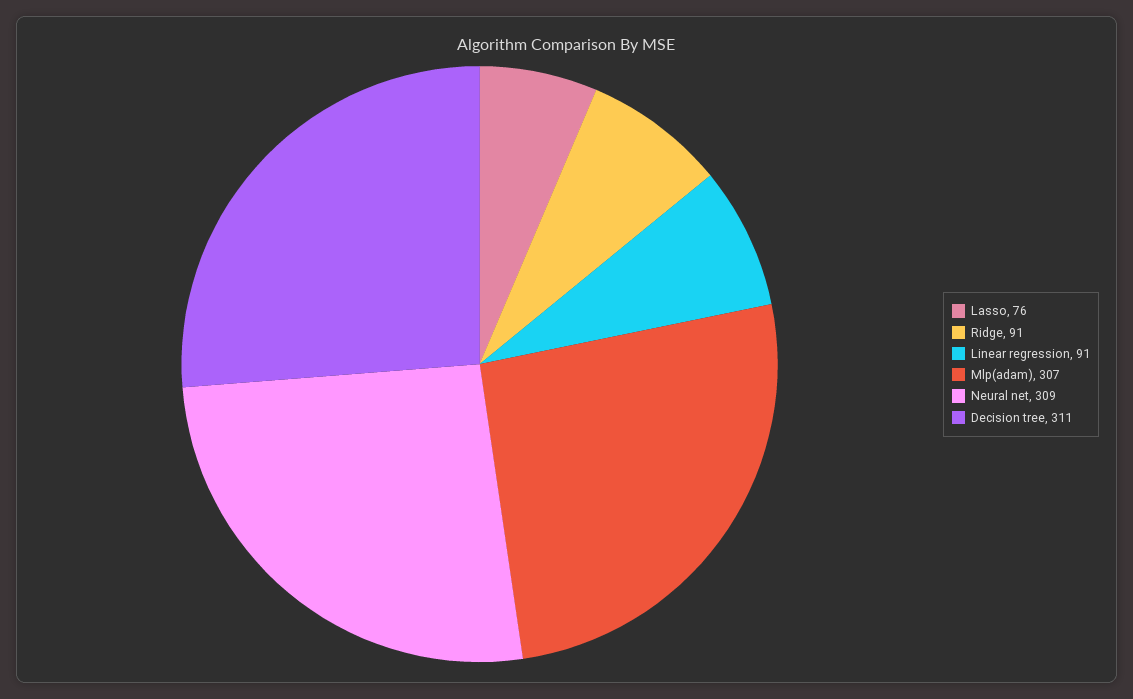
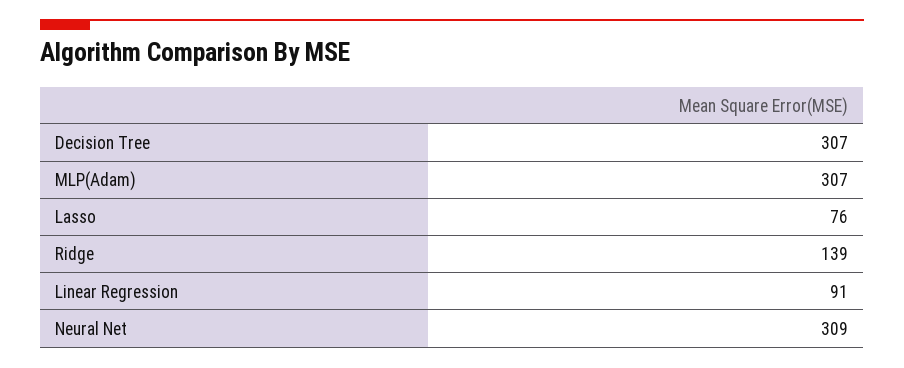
  {
    "Lasso": 76,
-   "Ridge": 91,
+   "Ridge": 139,
    "Linear regression": 91,
    "Mlp(adam)": 307,
    "Neural net": 309,
-   "Decision tree": 311
+   "Decision tree": 307
  }

